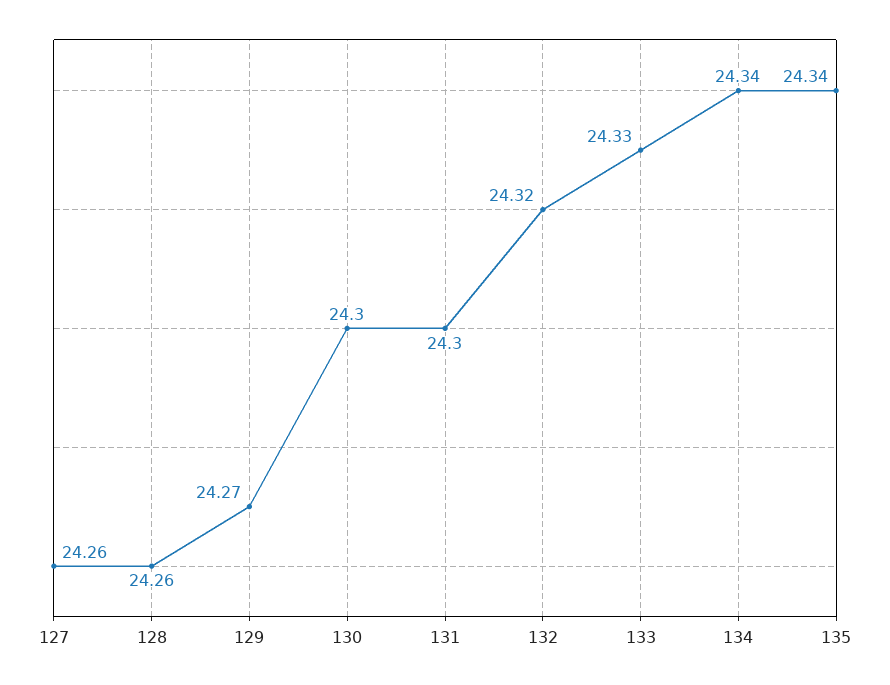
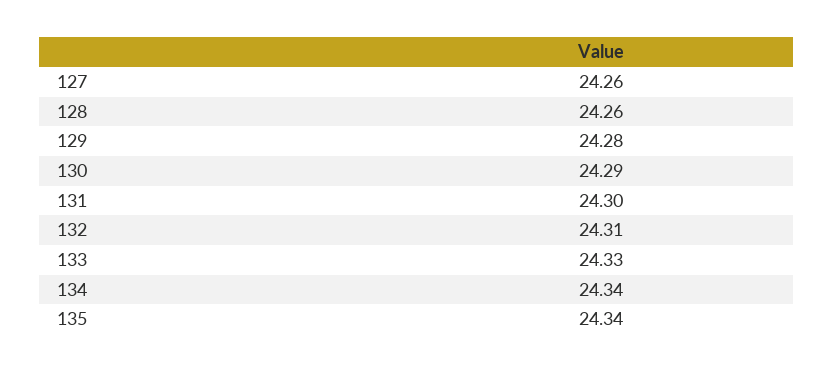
  {
    "127": 24.26,
    "128": 24.26,
-   "129": 24.27,
+   "129": 24.28,
-   "130": 24.3,
+   "130": 24.29,
    "131": 24.3,
-   "132": 24.32,
+   "132": 24.31,
    "133": 24.33,
    "134": 24.34,
    "135": 24.34
  }

